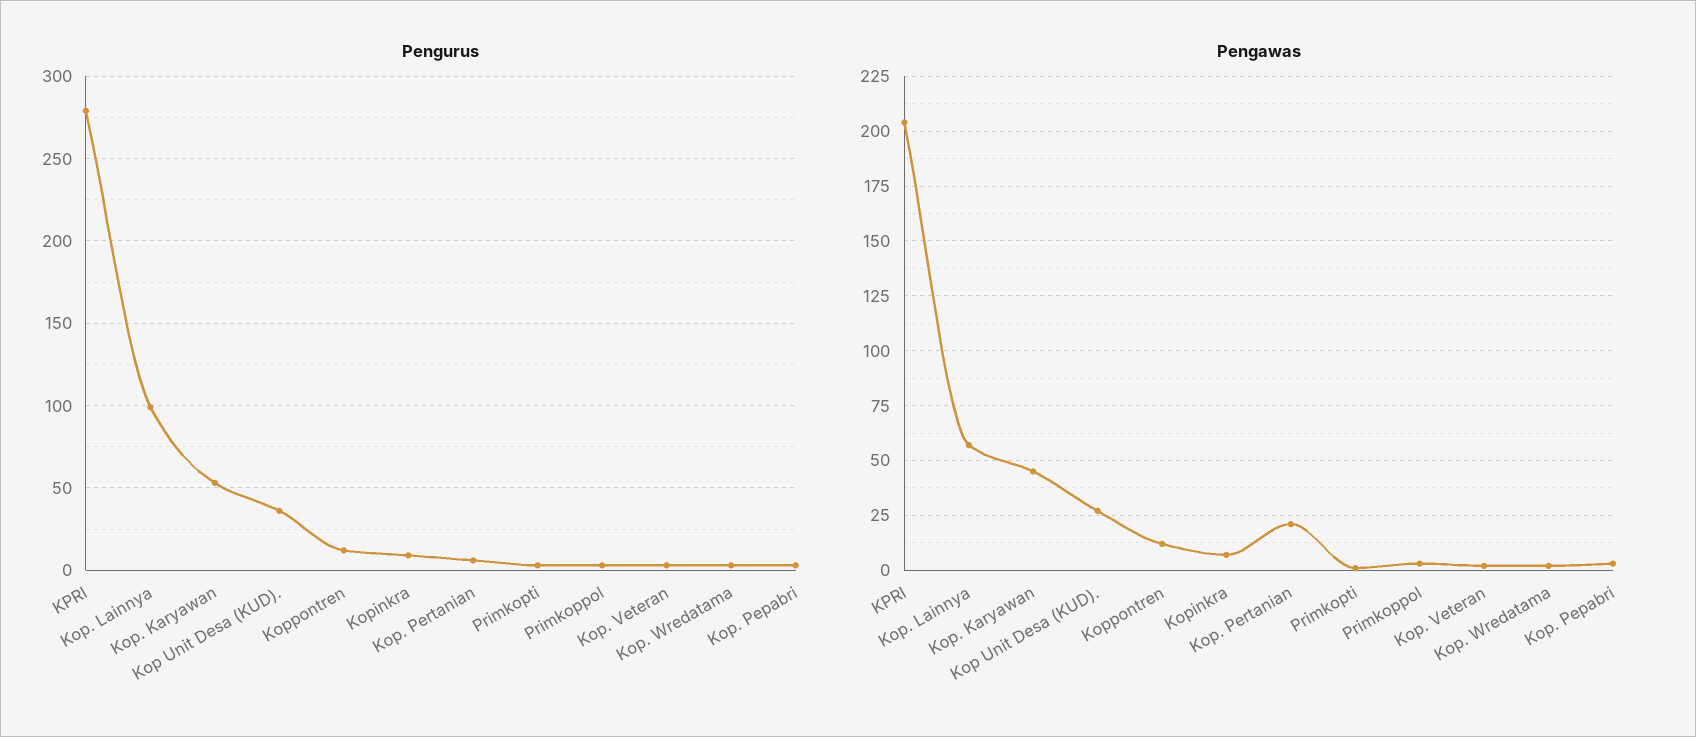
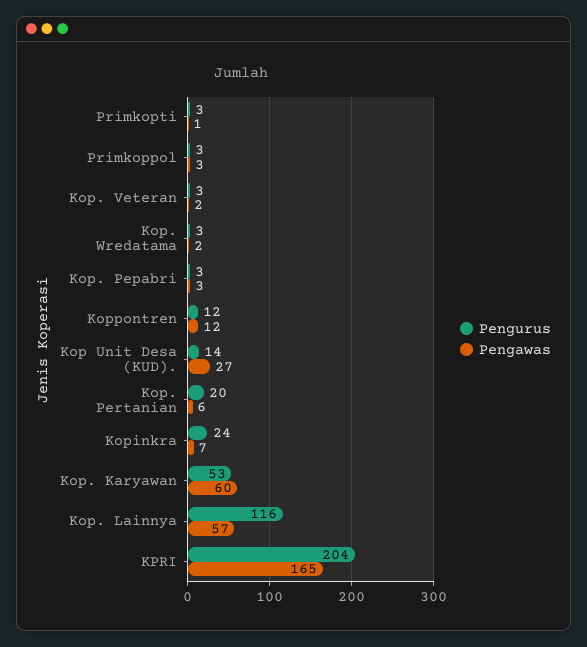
  {
    "Pengurus": {
-     "KPRI": 280,
+     "KPRI": 204,
-     "Kop. Lainnya": 100,
+     "Kop. Lainnya": 116,
      "Kop. Karyawan": 53,
-     "Kop Unit Desa (KUD).": 35,
+     "Kop Unit Desa (KUD).": 14,
      "Koppontren": 12,
-     "Kopinkra": 10,
+     "Kopinkra": 24,
-     "Kop. Pertanian": 5,
+     "Kop. Pertanian": 20,
      "Primkopti": 3,
      "Primkoppol": 3,
      "Kop. Veteran": 3,
      "Kop. Wredatama": 3,
      "Kop. Pepabri": 3
    },
    "Pengawas": {
-     "KPRI": 205,
+     "KPRI": 165,
      "Kop. Lainnya": 57,
-     "Kop. Karyawan": 45,
+     "Kop. Karyawan": 60,
      "Kop Unit Desa (KUD).": 27,
      "Koppontren": 12,
      "Kopinkra": 7,
-     "Kop. Pertanian": 20,
+     "Kop. Pertanian": 6,
      "Primkopti": 1,
      "Primkoppol": 3,
      "Kop. Veteran": 2,
      "Kop. Wredatama": 2,
      "Kop. Pepabri": 3
    }
  }

